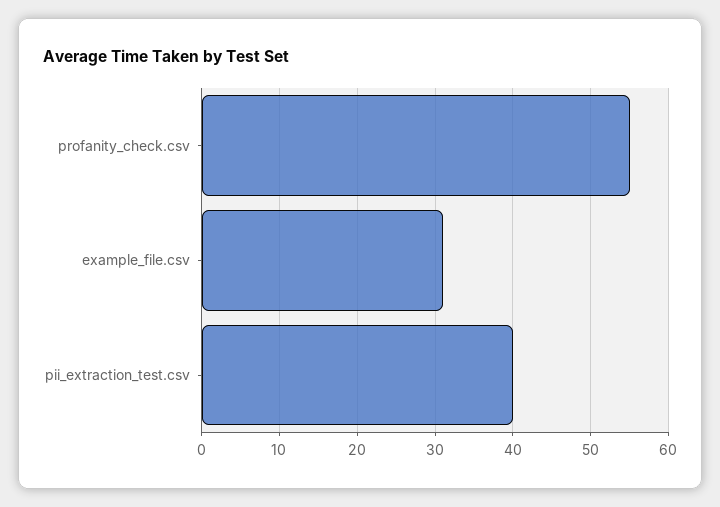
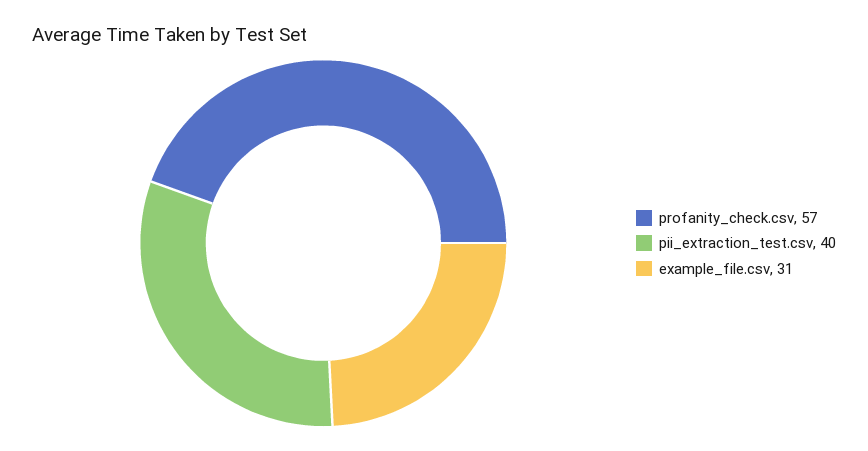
  {
-   "profanity_check.csv": 55,
+   "profanity_check.csv": 57,
    "example_file.csv": 31,
    "pii_extraction_test.csv": 40
  }

